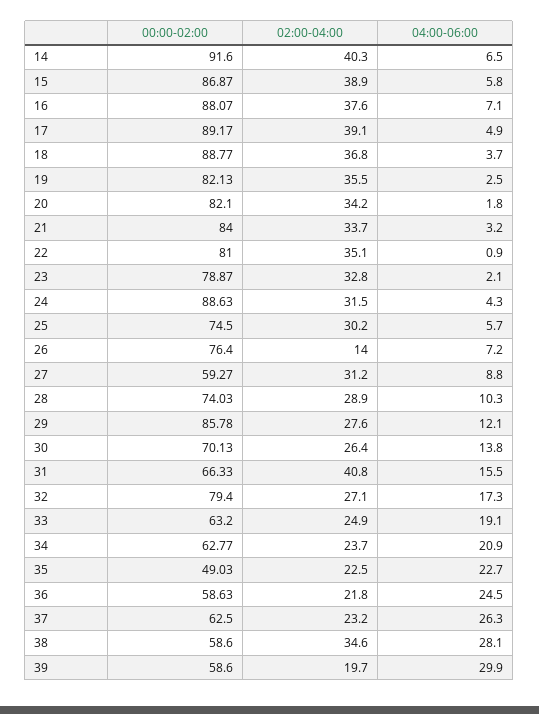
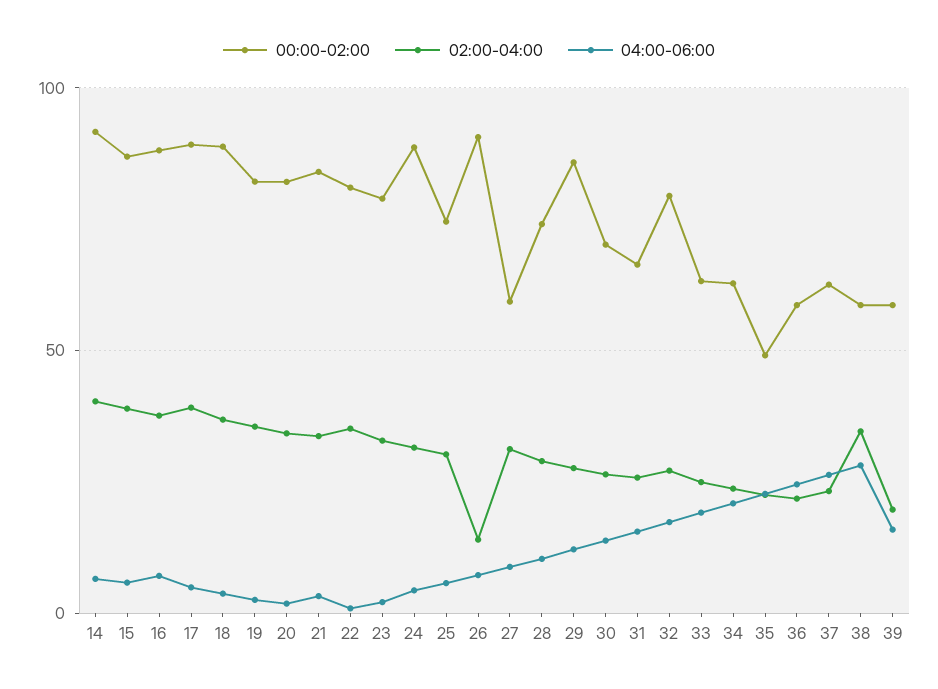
  {
    "00:00-02:00": {
      "14": 91.6,
      "15": 86.87,
      "16": 88.07,
      "17": 89.17,
      "18": 88.77,
      "19": 82.13,
      "20": 82.1,
      "21": 84,
      "22": 81,
      "23": 78.87,
      "24": 88.63,
      "25": 74.5,
-     "26": 76.4,
+     "26": 90,
      "27": 59.27,
      "28": 74.03,
      "29": 85.78,
      "30": 70.13,
      "31": 66.33,
      "32": 79.4,
      "33": 63.2,
      "34": 62.77,
      "35": 49.03,
      "36": 58.63,
      "37": 62.5,
      "38": 58.6,
      "39": 58.6
    },
    "02:00-04:00": {
      "14": 40.3,
      "15": 38.9,
      "16": 37.6,
      "17": 39.1,
      "18": 36.8,
      "19": 35.5,
      "20": 34.2,
      "21": 33.7,
      "22": 35.1,
      "23": 32.8,
      "24": 31.5,
      "25": 30.2,
      "26": 14,
      "27": 31.2,
      "28": 28.9,
      "29": 27.6,
      "30": 26.4,
-     "31": 40.8,
+     "31": 25,
      "32": 27.1,
      "33": 24.9,
      "34": 23.7,
      "35": 22.5,
      "36": 21.8,
      "37": 23.2,
      "38": 34.6,
      "39": 19.7
    },
    "04:00-06:00": {
      "14": 6.5,
      "15": 5.8,
      "16": 7.1,
      "17": 4.9,
      "18": 3.7,
      "19": 2.5,
      "20": 1.8,
      "21": 3.2,
      "22": 0.9,
      "23": 2.1,
      "24": 4.3,
      "25": 5.7,
      "26": 7.2,
      "27": 8.8,
      "28": 10.3,
      "29": 12.1,
      "30": 13.8,
      "31": 15.5,
      "32": 17.3,
      "33": 19.1,
      "34": 20.9,
      "35": 22.7,
      "36": 24.5,
      "37": 26.3,
      "38": 28.1,
-     "39": 29.9
+     "39": 15
    }
  }

